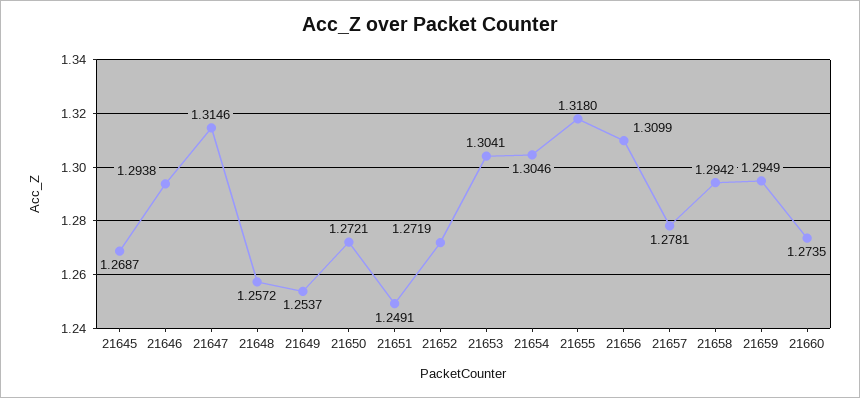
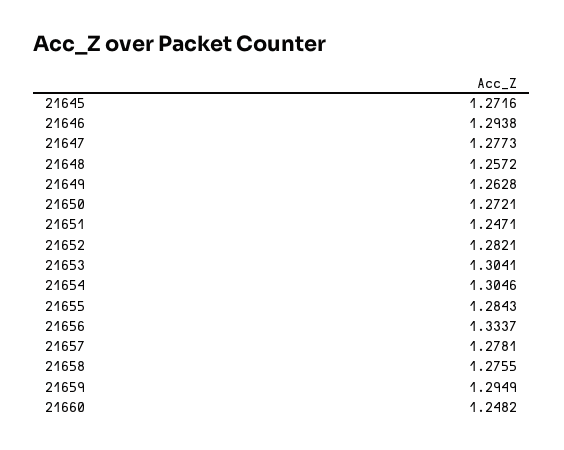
  {
-   "21645": 1.2687,
+   "21645": 1.2716,
    "21646": 1.2938,
-   "21647": 1.3146,
+   "21647": 1.2773,
    "21648": 1.2572,
-   "21649": 1.2537,
+   "21649": 1.2628,
    "21650": 1.2721,
-   "21651": 1.2491,
+   "21651": 1.2471,
-   "21652": 1.2719,
+   "21652": 1.2821,
    "21653": 1.3041,
    "21654": 1.3046,
-   "21655": 1.318,
+   "21655": 1.2843,
-   "21656": 1.3099,
+   "21656": 1.3337,
    "21657": 1.2781,
-   "21658": 1.2942,
+   "21658": 1.2755,
    "21659": 1.2949,
-   "21660": 1.2735
+   "21660": 1.2482
  }

